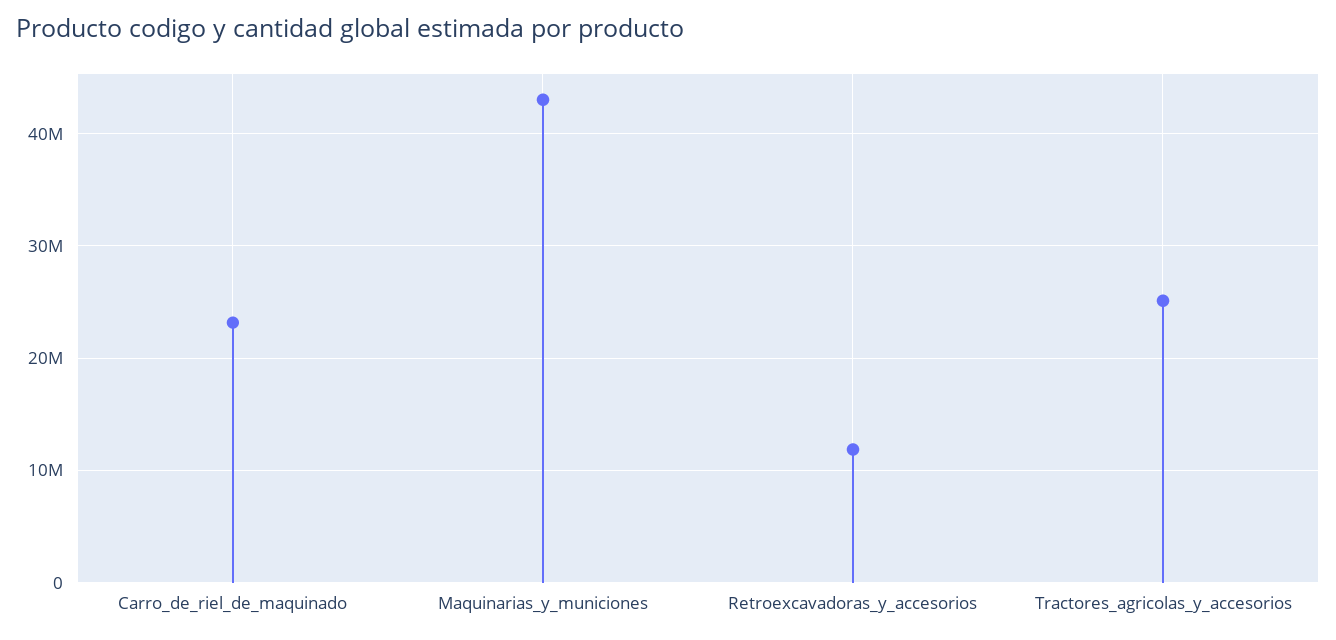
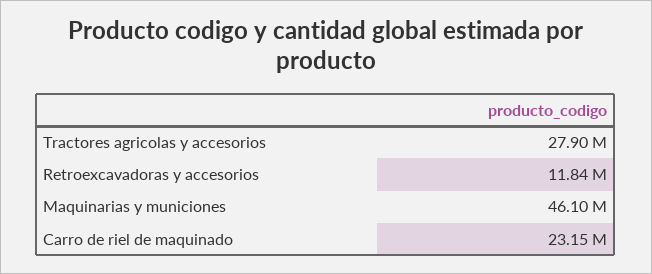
  {
    "Carro_de_riel_de_maquinado": 23150000,
-   "Maquinarias_y_municiones": 43000000,
+   "Maquinarias_y_municiones": 46100000,
    "Retroexcavadoras_y_accesorios": 11840000,
-   "Tractores_agricolas_y_accesorios": 25000000
+   "Tractores_agricolas_y_accesorios": 27900000
  }

